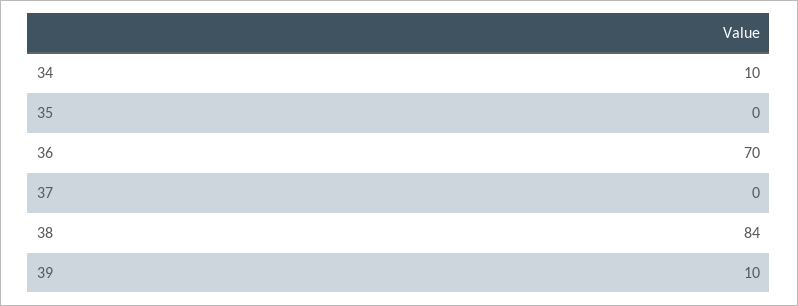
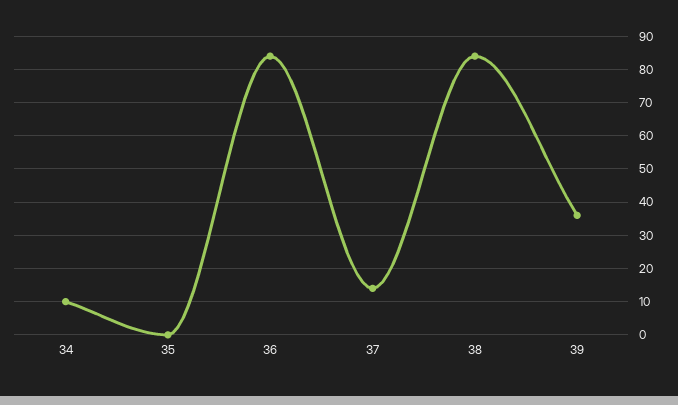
  {
    "34": 10,
    "35": 0,
-   "36": 70,
+   "36": 85,
-   "37": 0,
+   "37": 15,
    "38": 84,
-   "39": 10
+   "39": 35
  }

